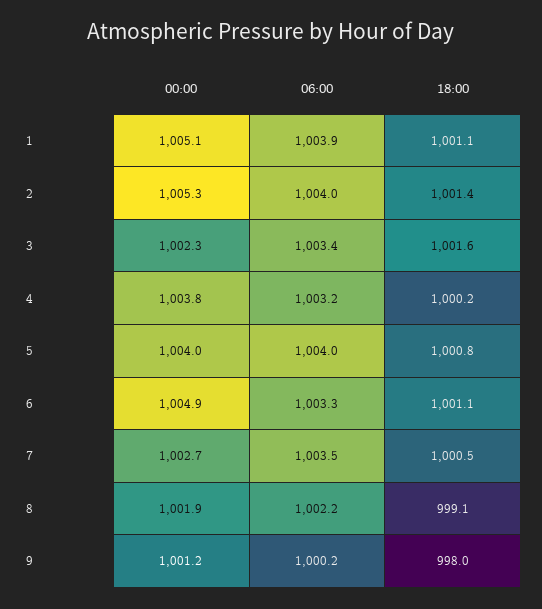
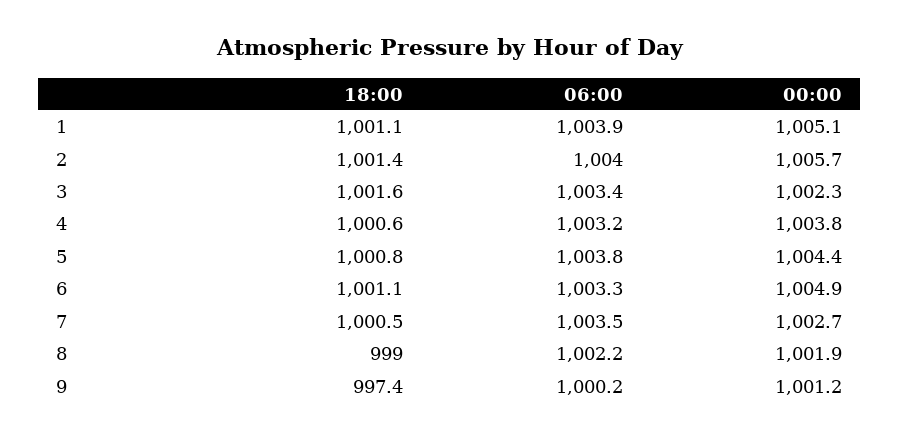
  {
    "00:00": {
      "1": 1005.1,
-     "2": 1005.3,
+     "2": 1005.7,
      "3": 1002.3,
      "4": 1003.8,
-     "5": 1004,
+     "5": 1004.4,
      "6": 1004.9,
      "7": 1002.7,
      "8": 1001.9,
      "9": 1001.2
    },
    "06:00": {
      "1": 1003.9,
      "2": 1004,
      "3": 1003.4,
      "4": 1003.2,
-     "5": 1004,
+     "5": 1003.8,
      "6": 1003.3,
      "7": 1003.5,
      "8": 1002.2,
      "9": 1000.2
    },
    "18:00": {
      "1": 1001.1,
      "2": 1001.4,
      "3": 1001.6,
-     "4": 1000.2,
+     "4": 1000.6,
      "5": 1000.8,
      "6": 1001.1,
      "7": 1000.5,
-     "8": 999.1,
+     "8": 999,
-     "9": 998
+     "9": 997.4
    }
  }

